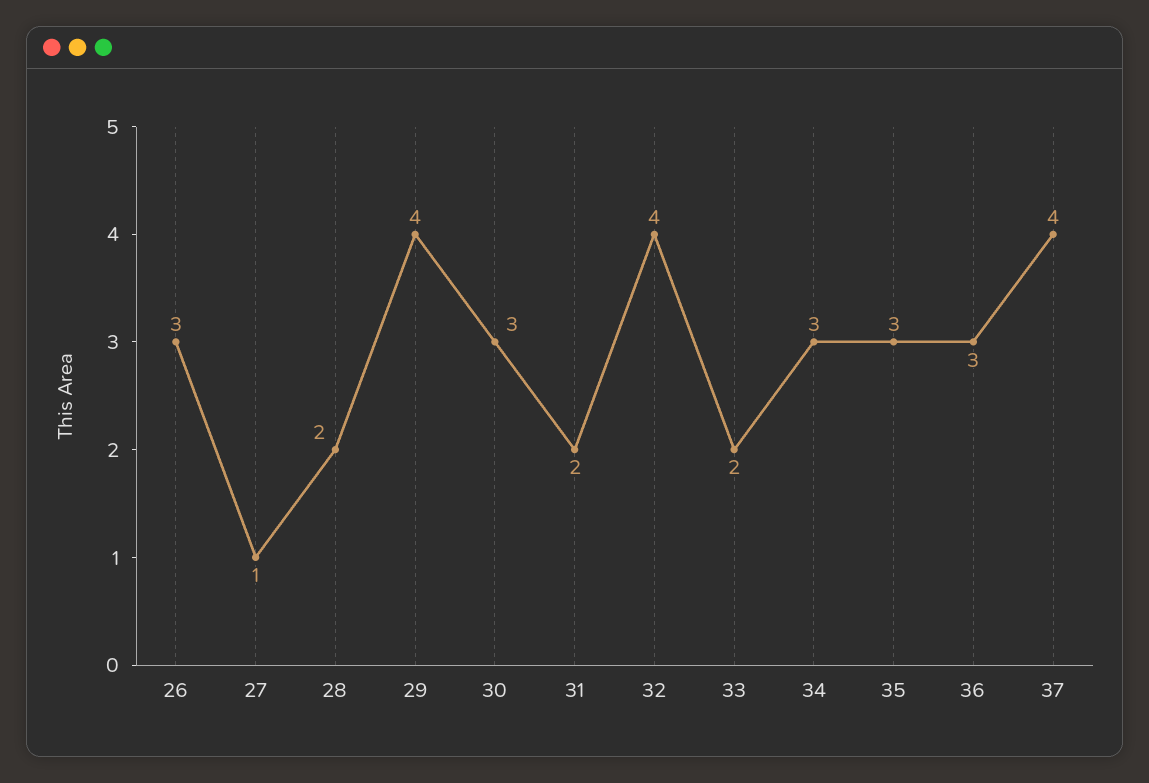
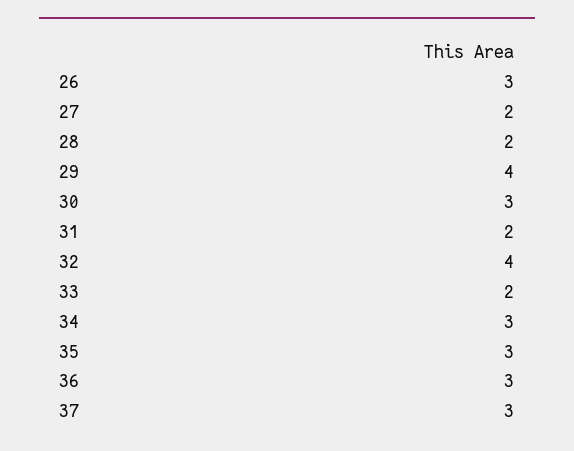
  {
    "26": 3,
-   "27": 1,
+   "27": 2,
    "28": 2,
    "29": 4,
    "30": 3,
    "31": 2,
    "32": 4,
    "33": 2,
    "34": 3,
    "35": 3,
    "36": 3,
-   "37": 4
+   "37": 3
  }

